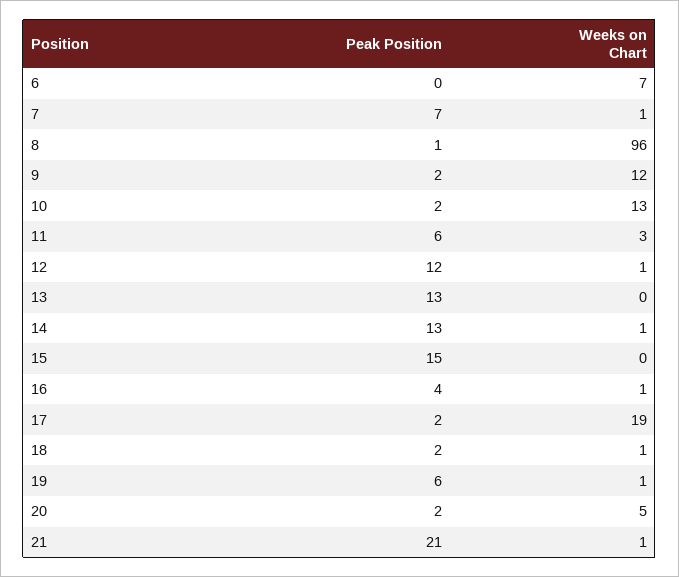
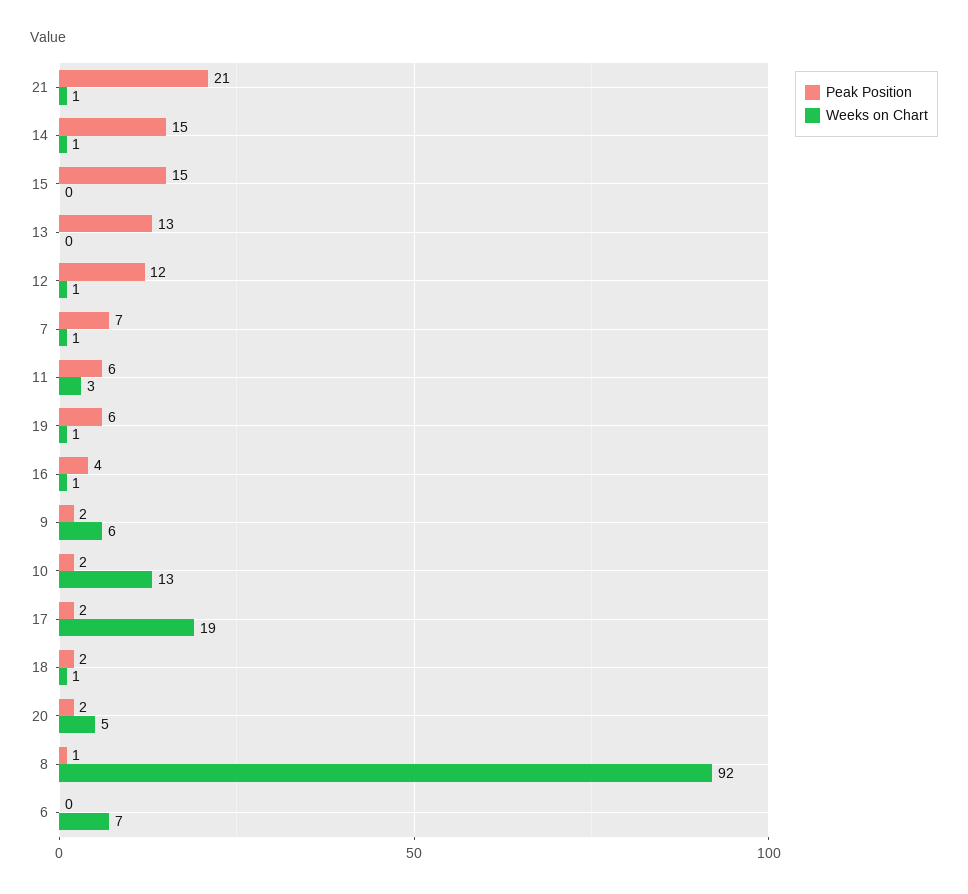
  {
    "Peak Position": {
      "6": 0,
      "7": 7,
      "8": 1,
      "9": 2,
      "10": 2,
      "11": 6,
      "12": 12,
      "13": 13,
-     "14": 13,
+     "14": 15,
      "15": 15,
      "16": 4,
      "17": 2,
      "18": 2,
      "19": 6,
      "20": 2,
      "21": 21
    },
    "Weeks on Chart": {
      "6": 7,
      "7": 1,
-     "8": 96,
+     "8": 92,
-     "9": 12,
+     "9": 6,
      "10": 13,
      "11": 3,
      "12": 1,
      "13": 0,
      "14": 1,
      "15": 0,
      "16": 1,
      "17": 19,
      "18": 1,
      "19": 1,
      "20": 5,
      "21": 1
    }
  }

